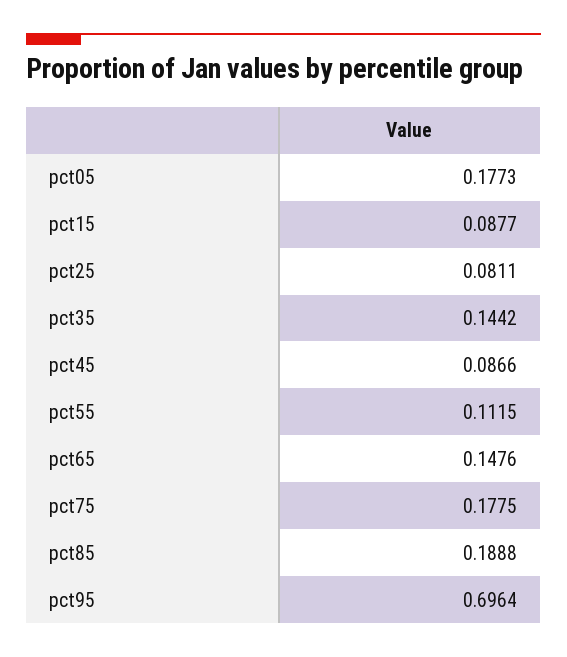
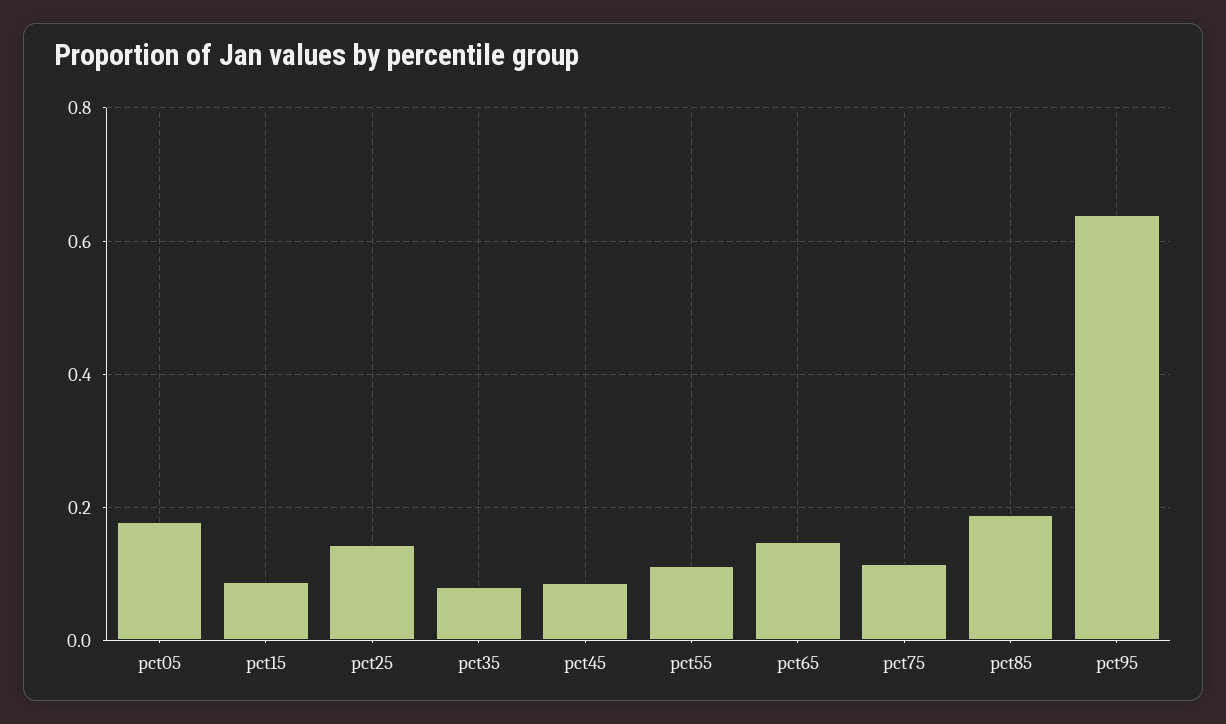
  {
    "pct05": 0.1773,
    "pct15": 0.0877,
-   "pct25": 0.0811,
+   "pct25": 0.14,
-   "pct35": 0.1442,
+   "pct35": 0.08,
    "pct45": 0.0866,
    "pct55": 0.1115,
    "pct65": 0.1476,
-   "pct75": 0.1775,
+   "pct75": 0.12,
    "pct85": 0.1888,
-   "pct95": 0.6964
+   "pct95": 0.64
  }

